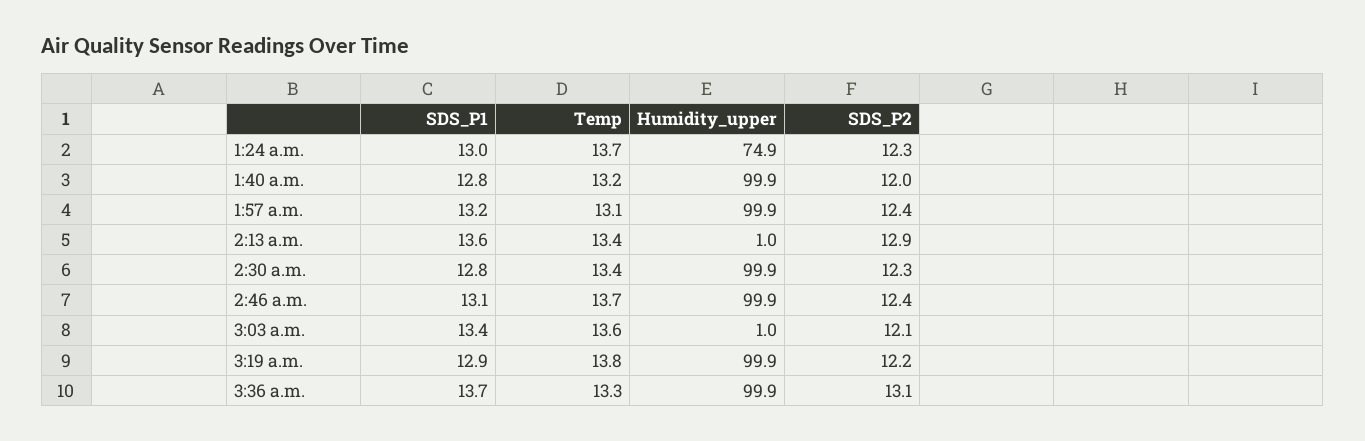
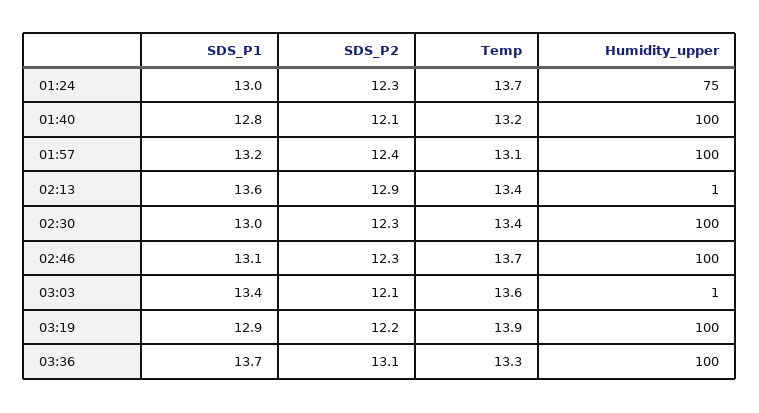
  {
    "SDS_P1": {
      "1:24 a.m.": 13,
      "1:40 a.m.": 12.8,
      "1:57 a.m.": 13.2,
      "2:13 a.m.": 13.6,
-     "2:30 a.m.": 12.8,
+     "2:30 a.m.": 13,
      "2:46 a.m.": 13.1,
      "3:03 a.m.": 13.4,
      "3:19 a.m.": 12.9,
      "3:36 a.m.": 13.7
    },
    "Temp": {
      "1:24 a.m.": 13.7,
      "1:40 a.m.": 13.2,
      "1:57 a.m.": 13.1,
      "2:13 a.m.": 13.4,
      "2:30 a.m.": 13.4,
      "2:46 a.m.": 13.7,
      "3:03 a.m.": 13.6,
-     "3:19 a.m.": 13.8,
+     "3:19 a.m.": 13.9,
      "3:36 a.m.": 13.3
    },
    "Humidity_upper": {
      "1:24 a.m.": 74.9,
      "1:40 a.m.": 99.9,
      "1:57 a.m.": 99.9,
      "2:13 a.m.": 1,
      "2:30 a.m.": 99.9,
      "2:46 a.m.": 99.9,
      "3:03 a.m.": 1,
      "3:19 a.m.": 99.9,
      "3:36 a.m.": 99.9
    },
    "SDS_P2": {
      "1:24 a.m.": 12.3,
-     "1:40 a.m.": 12,
+     "1:40 a.m.": 12.1,
      "1:57 a.m.": 12.4,
      "2:13 a.m.": 12.9,
      "2:30 a.m.": 12.3,
-     "2:46 a.m.": 12.4,
+     "2:46 a.m.": 12.3,
      "3:03 a.m.": 12.1,
      "3:19 a.m.": 12.2,
      "3:36 a.m.": 13.1
    }
  }

